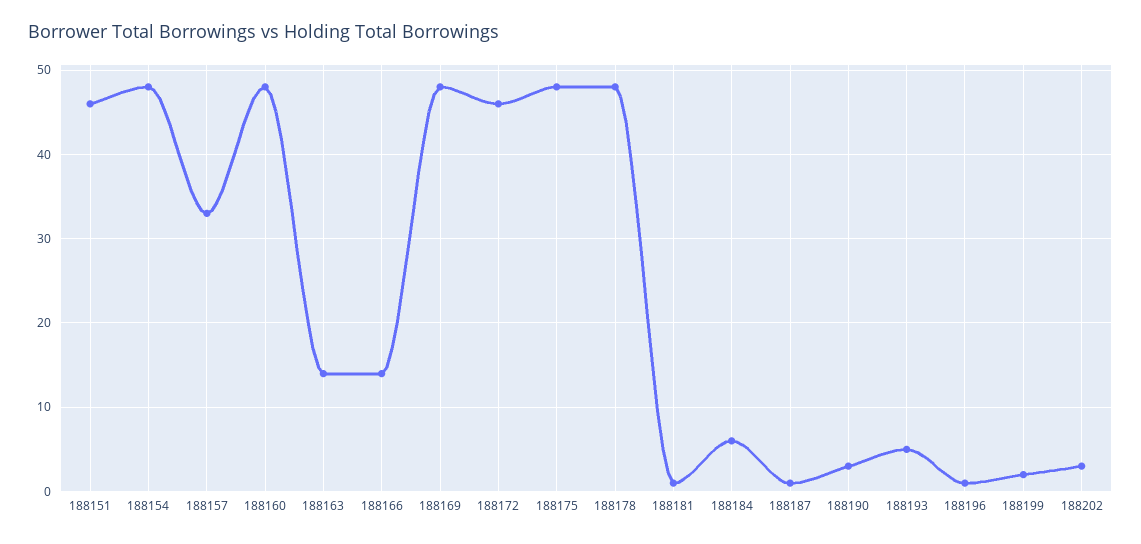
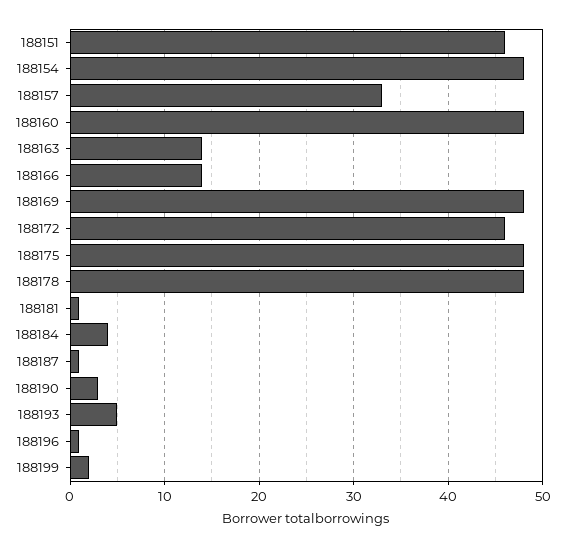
  {
    "188151": 46,
    "188154": 48,
    "188157": 33,
    "188160": 48,
    "188163": 14,
    "188166": 14,
    "188169": 48,
    "188172": 46,
    "188175": 48,
    "188178": 48,
    "188181": 1,
-   "188184": 6,
+   "188184": 4,
    "188187": 1,
    "188190": 3,
    "188193": 5,
    "188196": 1,
-   "188199": 2,
+   "188199": 2
-   "188202": 3
  }

